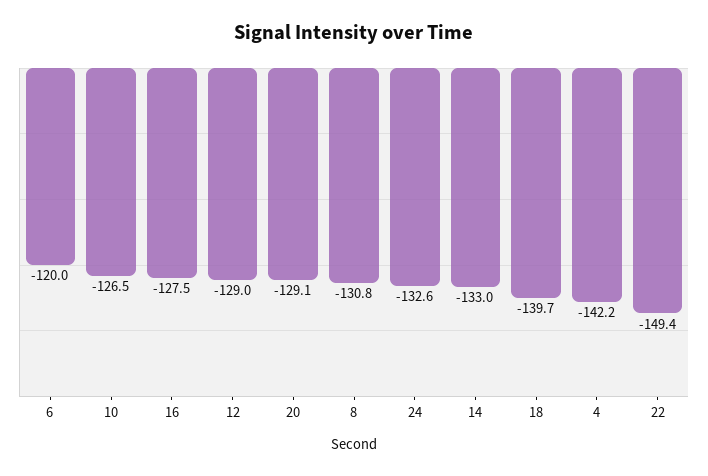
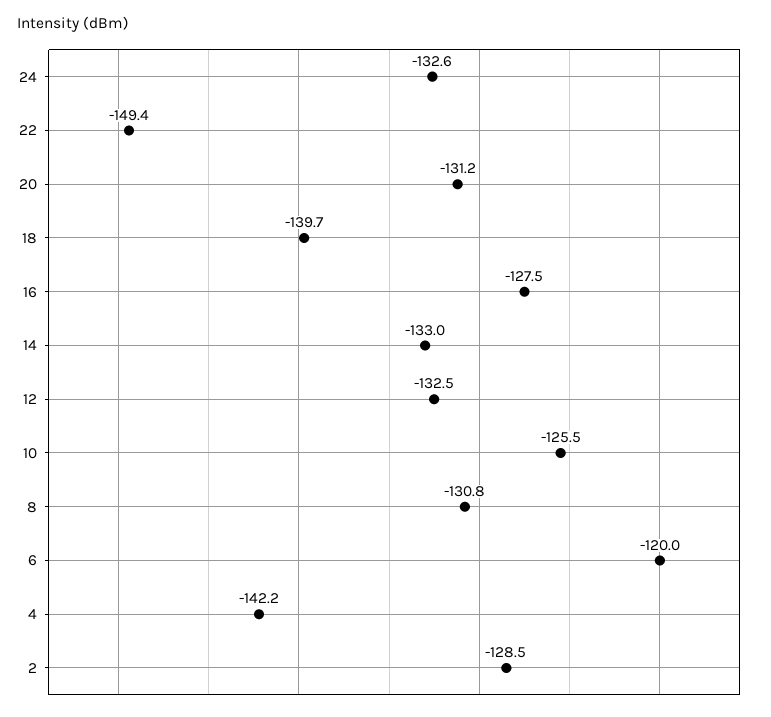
  {
    "6": -120,
-   "10": -126.5,
+   "10": -125.5,
    "16": -127.5,
-   "12": -129,
+   "12": -132.5,
-   "20": -129.1,
+   "20": -131.2,
    "8": -130.8,
    "24": -132.6,
    "14": -133,
    "18": -139.7,
    "4": -142.2,
-   "22": -149.4
+   "22": -149.4,
+   "2": -128.5
  }

